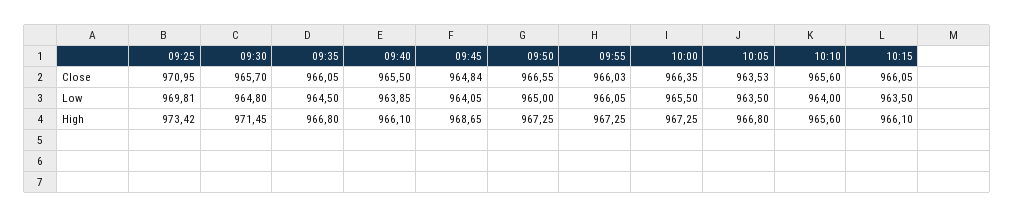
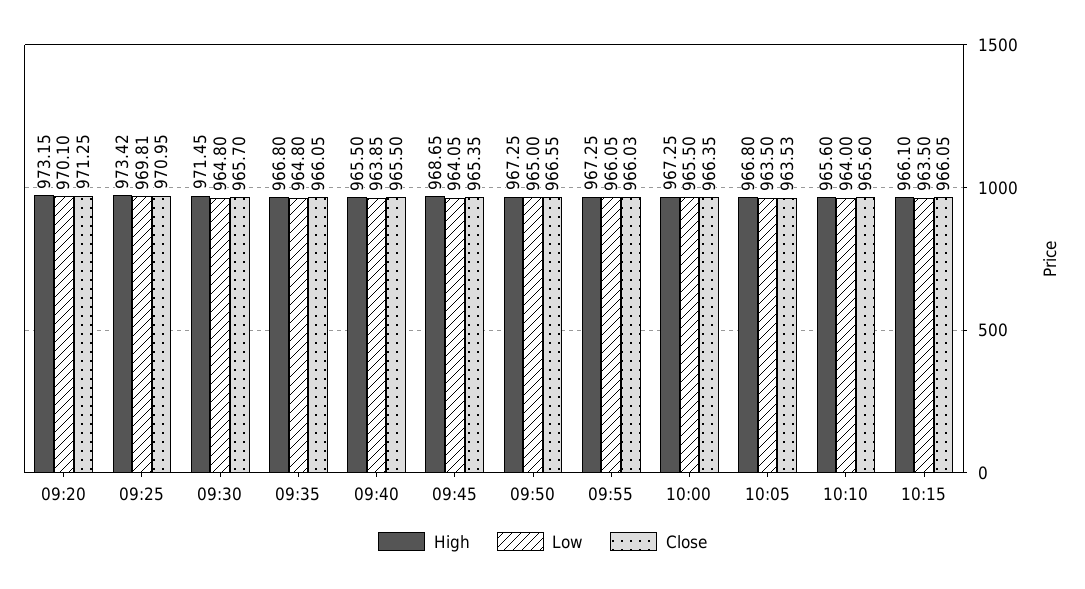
  {
    "Close": {
      "09:25": 970.95,
      "09:30": 965.7,
      "09:35": 966.05,
      "09:40": 965.5,
-     "09:45": 964.84,
+     "09:45": 965.35,
      "09:50": 966.55,
      "09:55": 966.03,
      "10:00": 966.35,
      "10:05": 963.53,
      "10:10": 965.6,
-     "10:15": 966.05
+     "10:15": 966.05,
+     "09:20": 971.25
    },
    "Low": {
      "09:25": 969.81,
      "09:30": 964.8,
-     "09:35": 964.5,
+     "09:35": 964.8,
      "09:40": 963.85,
      "09:45": 964.05,
      "09:50": 965,
      "09:55": 966.05,
      "10:00": 965.5,
      "10:05": 963.5,
      "10:10": 964,
-     "10:15": 963.5
+     "10:15": 963.5,
+     "09:20": 970.1
    },
    "High": {
      "09:25": 973.42,
      "09:30": 971.45,
      "09:35": 966.8,
-     "09:40": 966.1,
+     "09:40": 965.5,
      "09:45": 968.65,
      "09:50": 967.25,
      "09:55": 967.25,
      "10:00": 967.25,
      "10:05": 966.8,
      "10:10": 965.6,
-     "10:15": 966.1
+     "10:15": 966.1,
+     "09:20": 973.15
    }
  }

